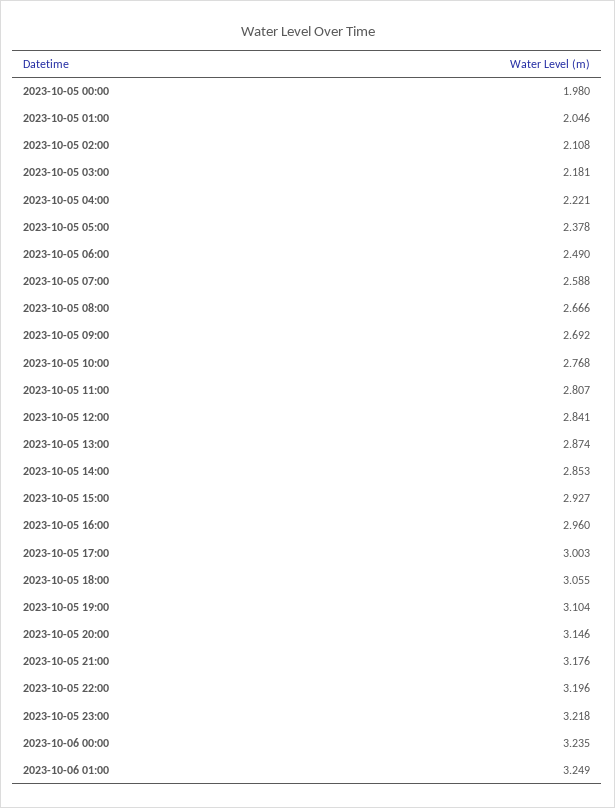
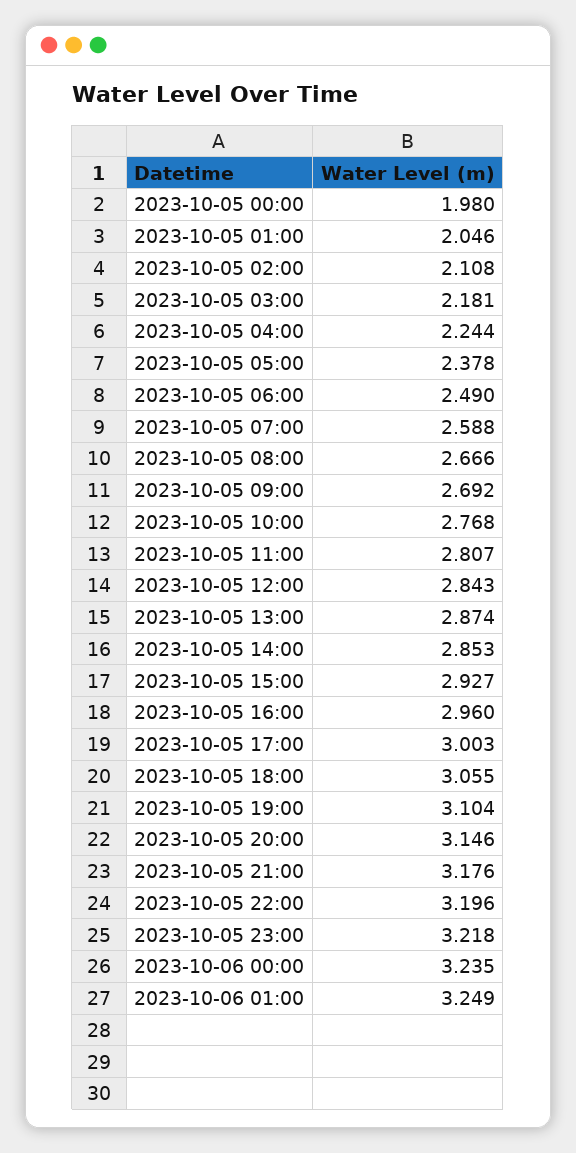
  {
    "2023-10-05 00:00": 1.98,
    "2023-10-05 01:00": 2.046,
    "2023-10-05 02:00": 2.108,
    "2023-10-05 03:00": 2.181,
-   "2023-10-05 04:00": 2.221,
+   "2023-10-05 04:00": 2.244,
    "2023-10-05 05:00": 2.378,
    "2023-10-05 06:00": 2.49,
    "2023-10-05 07:00": 2.588,
    "2023-10-05 08:00": 2.666,
    "2023-10-05 09:00": 2.692,
    "2023-10-05 10:00": 2.768,
    "2023-10-05 11:00": 2.807,
-   "2023-10-05 12:00": 2.841,
+   "2023-10-05 12:00": 2.843,
    "2023-10-05 13:00": 2.874,
    "2023-10-05 14:00": 2.853,
    "2023-10-05 15:00": 2.927,
    "2023-10-05 16:00": 2.96,
    "2023-10-05 17:00": 3.003,
    "2023-10-05 18:00": 3.055,
    "2023-10-05 19:00": 3.104,
    "2023-10-05 20:00": 3.146,
    "2023-10-05 21:00": 3.176,
    "2023-10-05 22:00": 3.196,
    "2023-10-05 23:00": 3.218,
    "2023-10-06 00:00": 3.235,
    "2023-10-06 01:00": 3.249
  }

